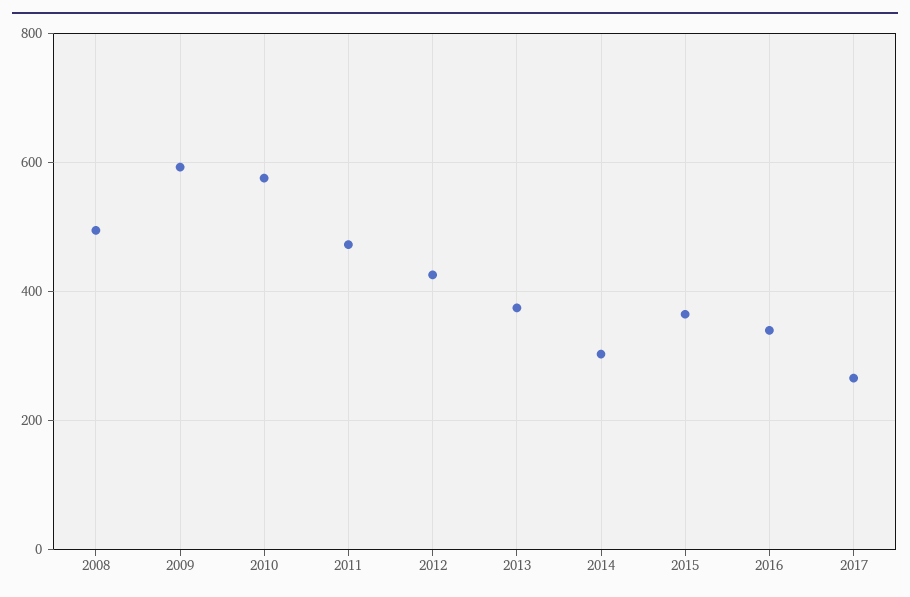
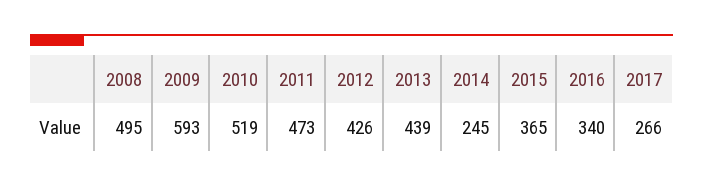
  {
    "2008": 495,
    "2009": 593,
-   "2010": 580,
+   "2010": 519,
    "2011": 473,
    "2012": 426,
-   "2013": 380,
+   "2013": 439,
-   "2014": 300,
+   "2014": 245,
    "2015": 365,
    "2016": 340,
    "2017": 266
  }

